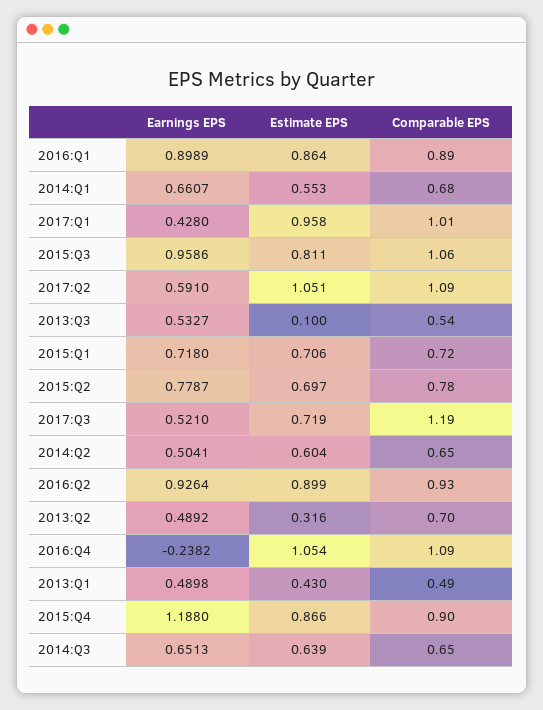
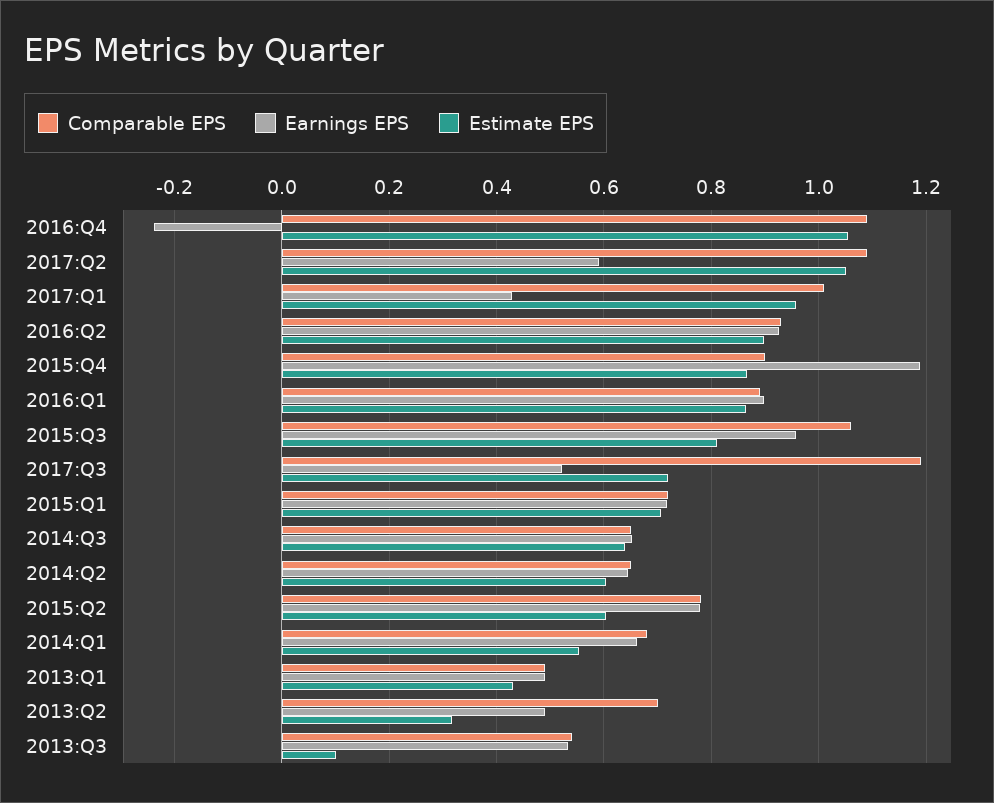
  {
    "Earnings EPS": {
      "2016:Q1": 0.8989,
      "2014:Q1": 0.6607,
      "2017:Q1": 0.428,
      "2015:Q3": 0.9586,
      "2017:Q2": 0.591,
      "2013:Q3": 0.5327,
      "2015:Q1": 0.718,
      "2015:Q2": 0.7787,
      "2017:Q3": 0.521,
-     "2014:Q2": 0.5041,
+     "2014:Q2": 0.64,
      "2016:Q2": 0.9264,
      "2013:Q2": 0.4892,
      "2016:Q4": -0.2382,
      "2013:Q1": 0.4898,
      "2015:Q4": 1.188,
      "2014:Q3": 0.6513
    },
    "Estimate EPS": {
      "2016:Q1": 0.864,
      "2014:Q1": 0.553,
      "2017:Q1": 0.958,
      "2015:Q3": 0.811,
      "2017:Q2": 1.051,
      "2013:Q3": 0.1,
      "2015:Q1": 0.706,
-     "2015:Q2": 0.697,
+     "2015:Q2": 0.6,
      "2017:Q3": 0.719,
      "2014:Q2": 0.604,
      "2016:Q2": 0.899,
      "2013:Q2": 0.316,
      "2016:Q4": 1.054,
      "2013:Q1": 0.43,
      "2015:Q4": 0.866,
      "2014:Q3": 0.639
    },
    "Comparable EPS": {
      "2016:Q1": 0.89,
      "2014:Q1": 0.68,
      "2017:Q1": 1.01,
      "2015:Q3": 1.06,
      "2017:Q2": 1.09,
      "2013:Q3": 0.54,
      "2015:Q1": 0.72,
      "2015:Q2": 0.78,
      "2017:Q3": 1.19,
      "2014:Q2": 0.65,
      "2016:Q2": 0.93,
      "2013:Q2": 0.7,
      "2016:Q4": 1.09,
      "2013:Q1": 0.49,
      "2015:Q4": 0.9,
      "2014:Q3": 0.65
    }
  }

